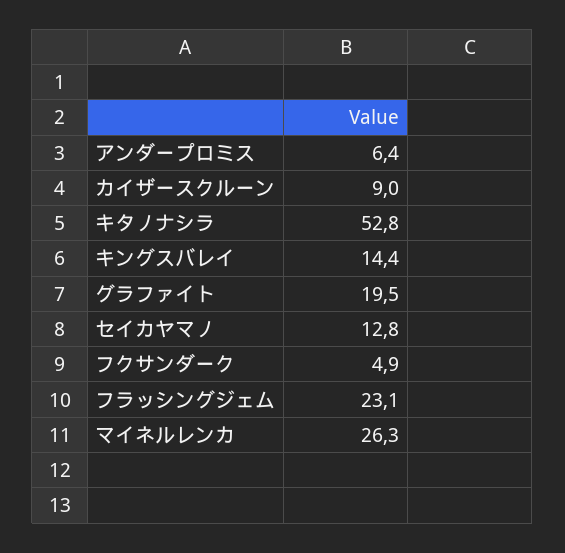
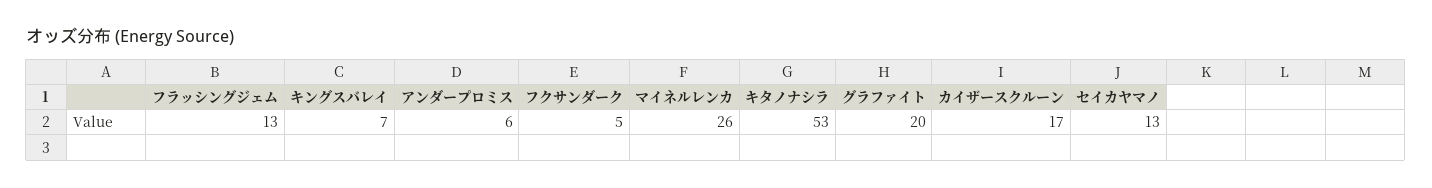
  {
    "アンダープロミス": 6.4,
-   "カイザースクルーン": 9,
+   "カイザースクルーン": 17,
    "キタノナシラ": 52.8,
-   "キングスバレイ": 14.4,
+   "キングスバレイ": 7,
    "グラファイト": 19.5,
    "セイカヤマノ": 12.8,
    "フクサンダーク": 4.9,
-   "フラッシングジェム": 23.1,
+   "フラッシングジェム": 13,
    "マイネルレンカ": 26.3
  }

